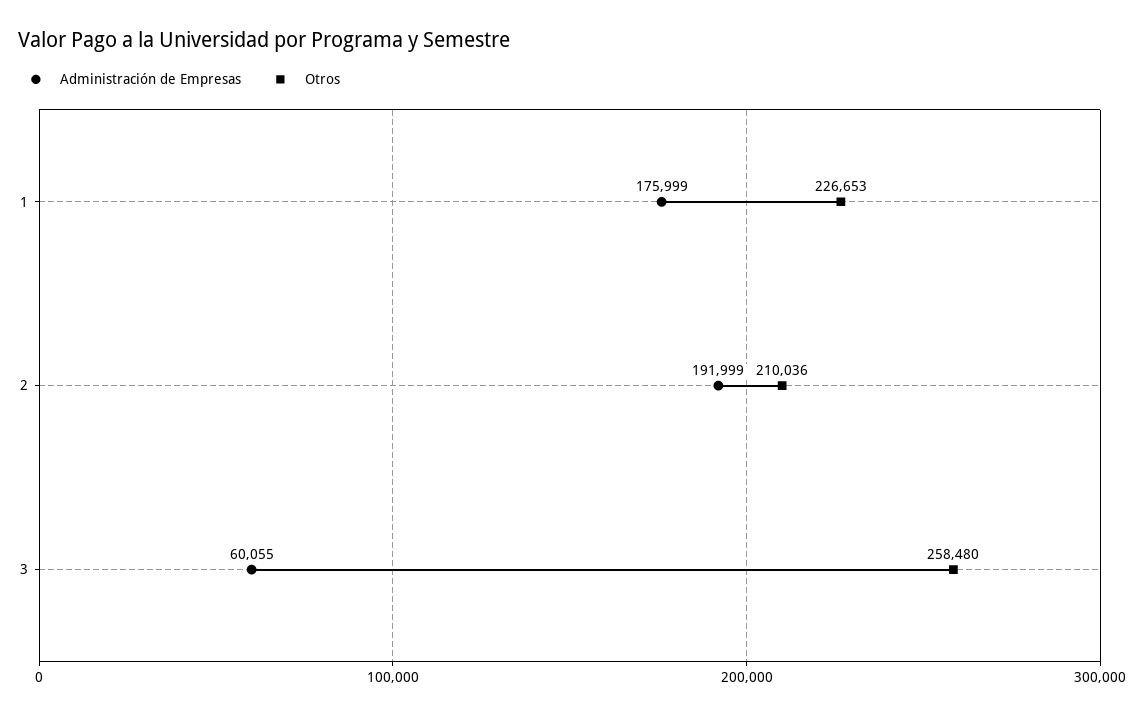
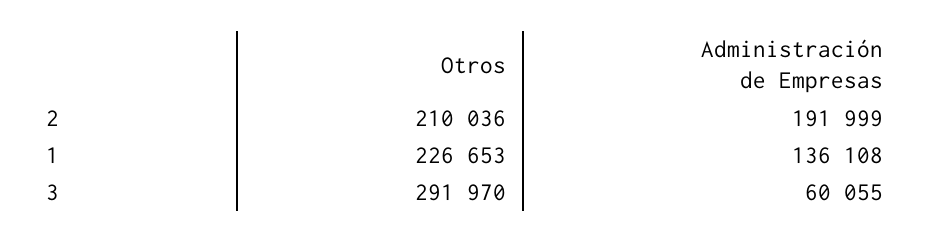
  {
    "Administración de Empresas": {
-     "1": 175999,
+     "1": 136108,
      "2": 191999,
      "3": 60055
    },
    "Otros": {
      "1": 226653,
      "2": 210036,
-     "3": 258480
+     "3": 291970
    }
  }

